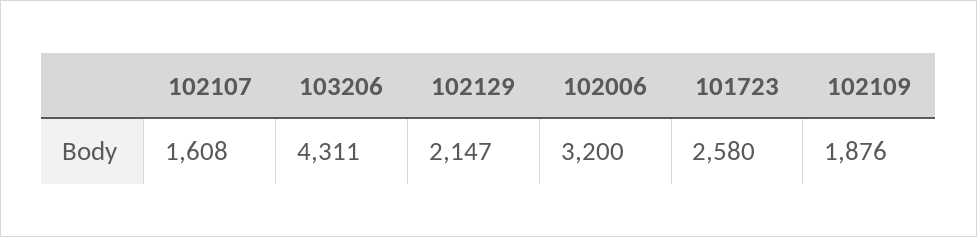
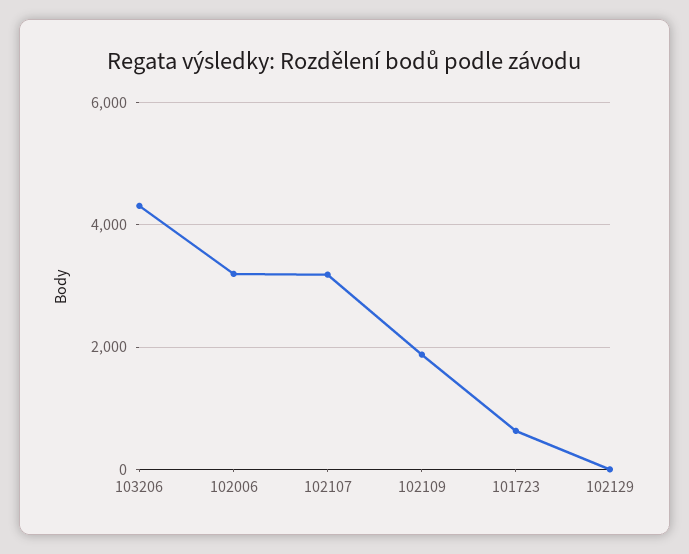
  {
-   "102107": 1608,
+   "102107": 3200,
    "103206": 4311,
-   "102129": 2147,
+   "102129": 0,
    "102006": 3200,
-   "101723": 2580,
+   "101723": 600,
    "102109": 1876
  }

